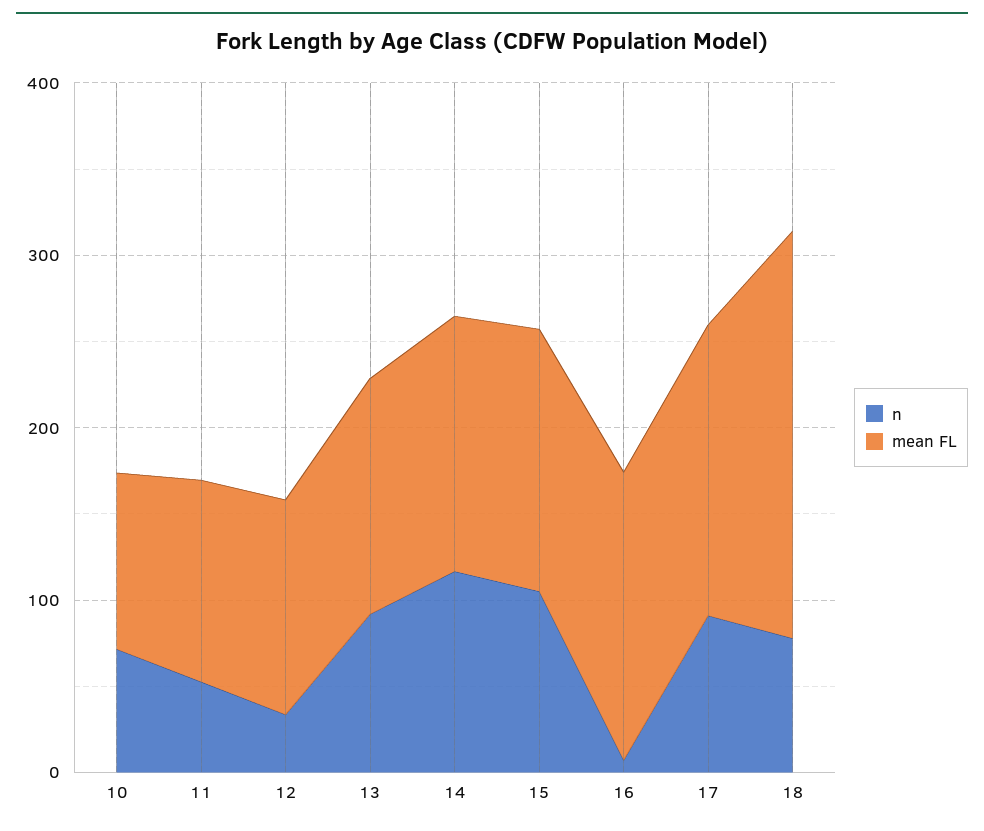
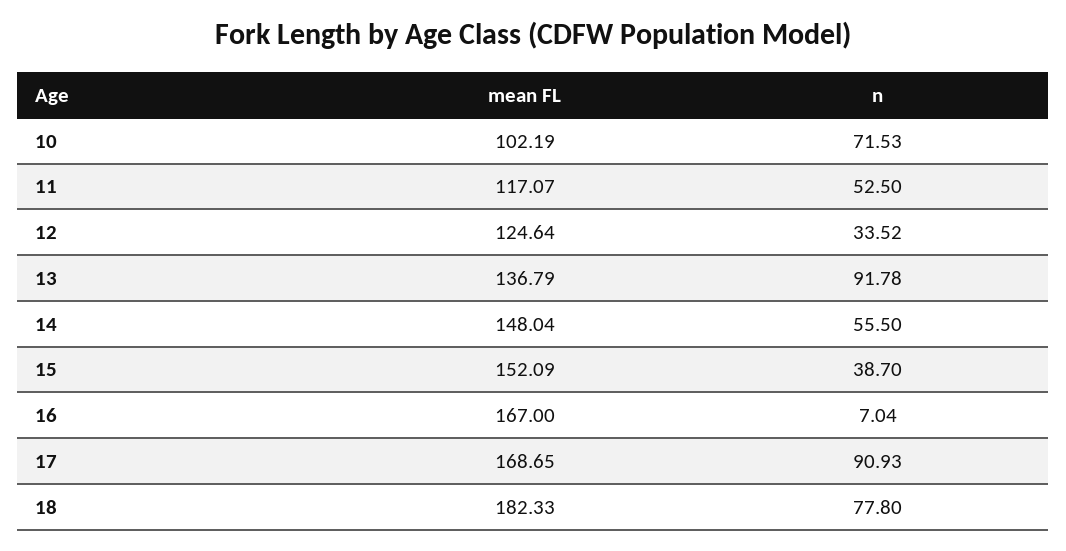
  {
    "n": {
      "10": 71.53,
      "11": 52.5,
      "12": 33.52,
      "13": 91.78,
-     "14": 120,
+     "14": 55.5,
-     "15": 100,
+     "15": 38.7,
      "16": 7.04,
      "17": 90.93,
      "18": 77.8
    },
    "mean FL": {
      "10": 102.19,
      "11": 117.07,
      "12": 124.64,
      "13": 136.79,
      "14": 148.04,
      "15": 152.09,
      "16": 167,
      "17": 168.65,
-     "18": 240
+     "18": 182.33
    }
  }

